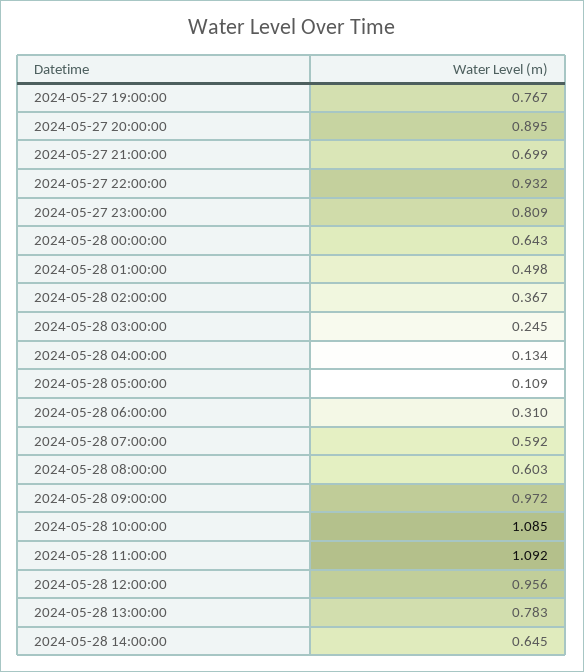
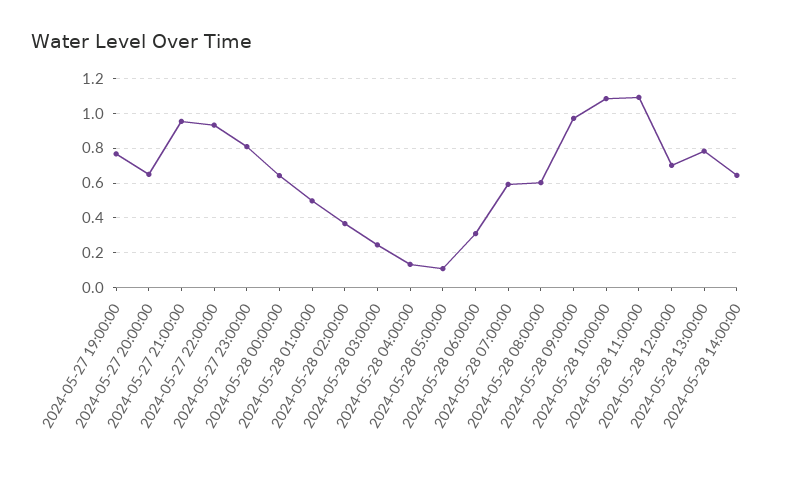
  {
    "2024-05-27 19:00:00": 0.767,
-   "2024-05-27 20:00:00": 0.895,
+   "2024-05-27 20:00:00": 0.65,
-   "2024-05-27 21:00:00": 0.699,
+   "2024-05-27 21:00:00": 0.95,
    "2024-05-27 22:00:00": 0.932,
    "2024-05-27 23:00:00": 0.809,
    "2024-05-28 00:00:00": 0.643,
    "2024-05-28 01:00:00": 0.498,
    "2024-05-28 02:00:00": 0.367,
    "2024-05-28 03:00:00": 0.245,
    "2024-05-28 04:00:00": 0.134,
    "2024-05-28 05:00:00": 0.109,
    "2024-05-28 06:00:00": 0.31,
    "2024-05-28 07:00:00": 0.592,
    "2024-05-28 08:00:00": 0.603,
    "2024-05-28 09:00:00": 0.972,
    "2024-05-28 10:00:00": 1.085,
    "2024-05-28 11:00:00": 1.092,
-   "2024-05-28 12:00:00": 0.956,
+   "2024-05-28 12:00:00": 0.7,
    "2024-05-28 13:00:00": 0.783,
    "2024-05-28 14:00:00": 0.645
  }

